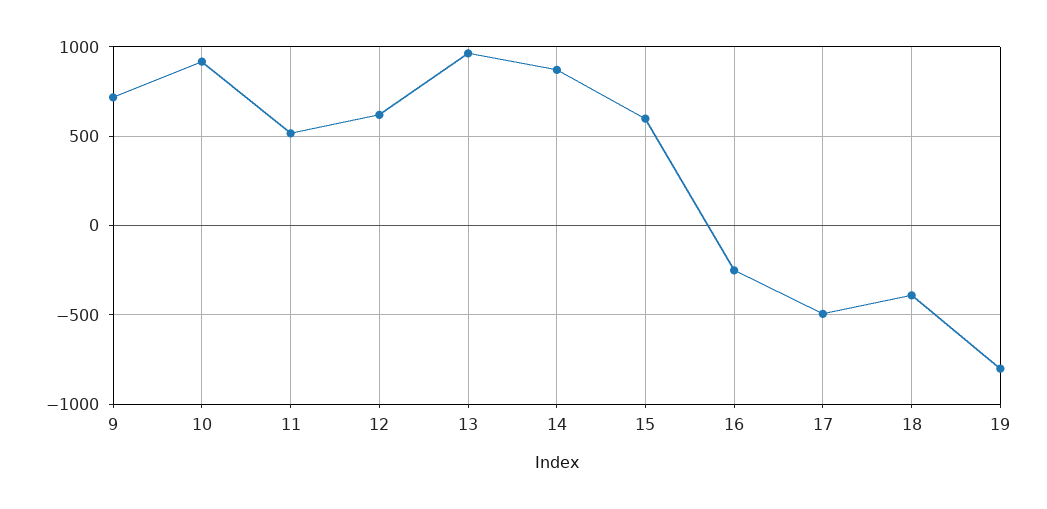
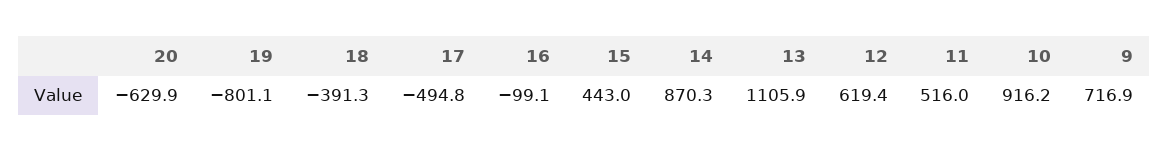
  {
    "9": 716.9,
    "10": 916.2,
    "11": 516,
    "12": 619.4,
-   "13": 950,
+   "13": 1105.9,
    "14": 870.3,
-   "15": 600,
+   "15": 443,
-   "16": -250,
+   "16": -99.1,
    "17": -494.8,
    "18": -391.3,
-   "19": -801.1
+   "19": -801.1,
+   "20": -629.9
  }

